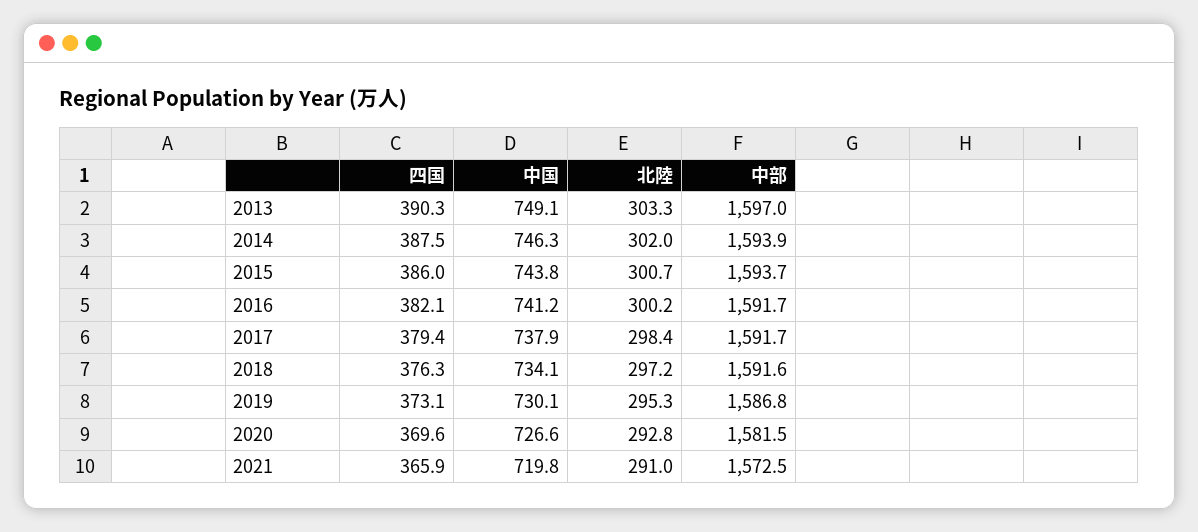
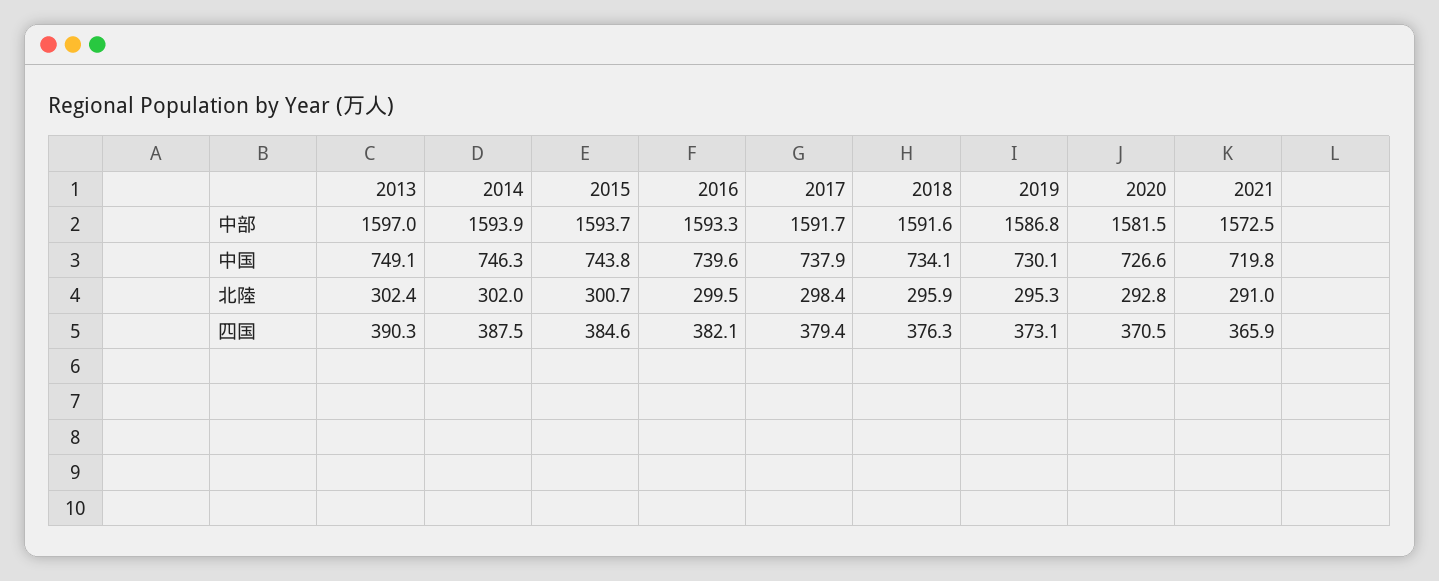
  {
    "四国": {
      "2013": 390.3,
      "2014": 387.5,
-     "2015": 386,
+     "2015": 384.6,
      "2016": 382.1,
      "2017": 379.4,
      "2018": 376.3,
      "2019": 373.1,
-     "2020": 369.6,
+     "2020": 370.5,
      "2021": 365.9
    },
    "中国": {
      "2013": 749.1,
      "2014": 746.3,
      "2015": 743.8,
-     "2016": 741.2,
+     "2016": 739.6,
      "2017": 737.9,
      "2018": 734.1,
      "2019": 730.1,
      "2020": 726.6,
      "2021": 719.8
    },
    "北陸": {
-     "2013": 303.3,
+     "2013": 302.4,
      "2014": 302,
      "2015": 300.7,
-     "2016": 300.2,
+     "2016": 299.5,
      "2017": 298.4,
-     "2018": 297.2,
+     "2018": 295.9,
      "2019": 295.3,
      "2020": 292.8,
      "2021": 291
    },
    "中部": {
      "2013": 1597,
      "2014": 1593.9,
      "2015": 1593.7,
-     "2016": 1591.7,
+     "2016": 1593.3,
      "2017": 1591.7,
      "2018": 1591.6,
      "2019": 1586.8,
      "2020": 1581.5,
      "2021": 1572.5
    }
  }

